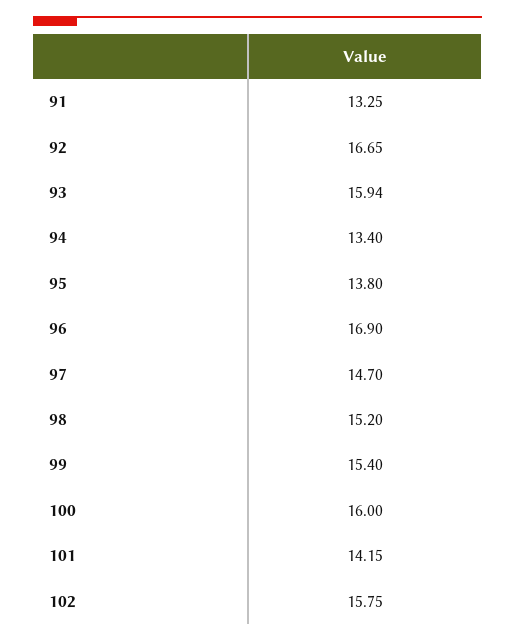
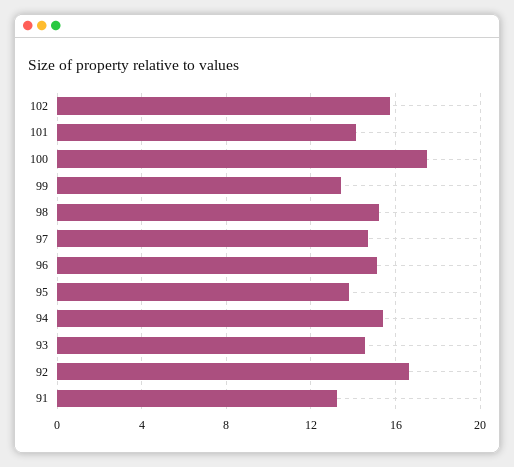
  {
    "91": 13.25,
    "92": 16.65,
-   "93": 15.94,
+   "93": 14.5,
-   "94": 13.4,
+   "94": 15.5,
    "95": 13.8,
-   "96": 16.9,
+   "96": 15,
    "97": 14.7,
    "98": 15.2,
-   "99": 15.4,
+   "99": 13.5,
-   "100": 16,
+   "100": 17.5,
    "101": 14.15,
    "102": 15.75
  }

